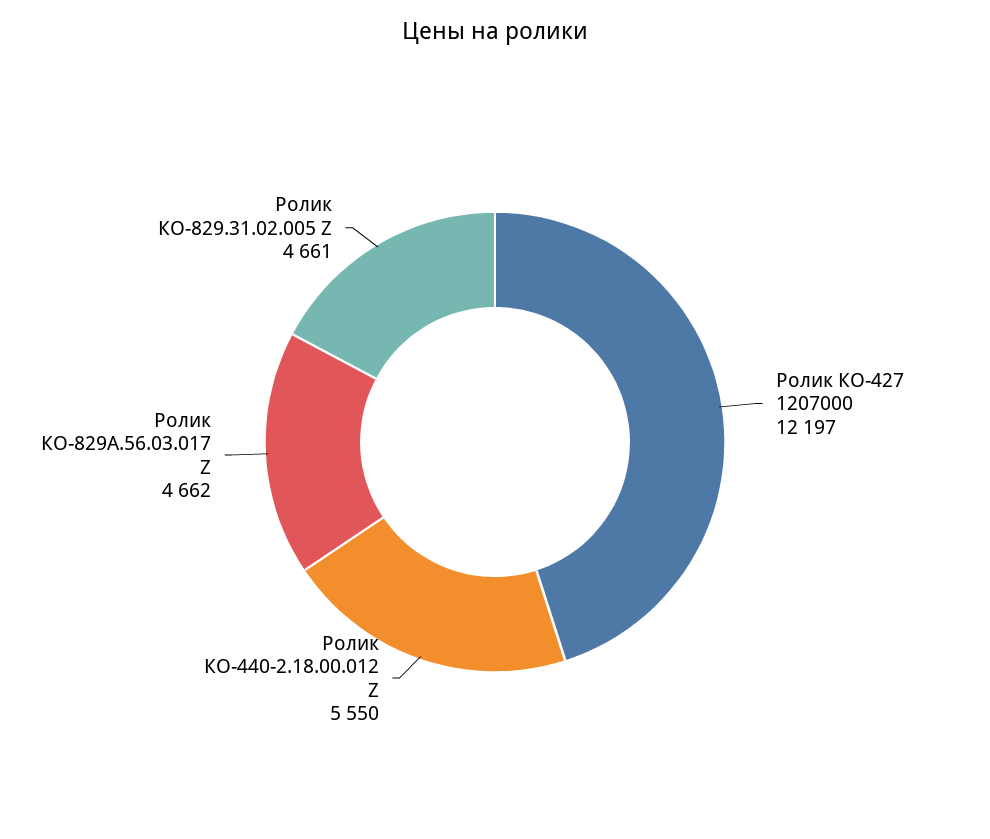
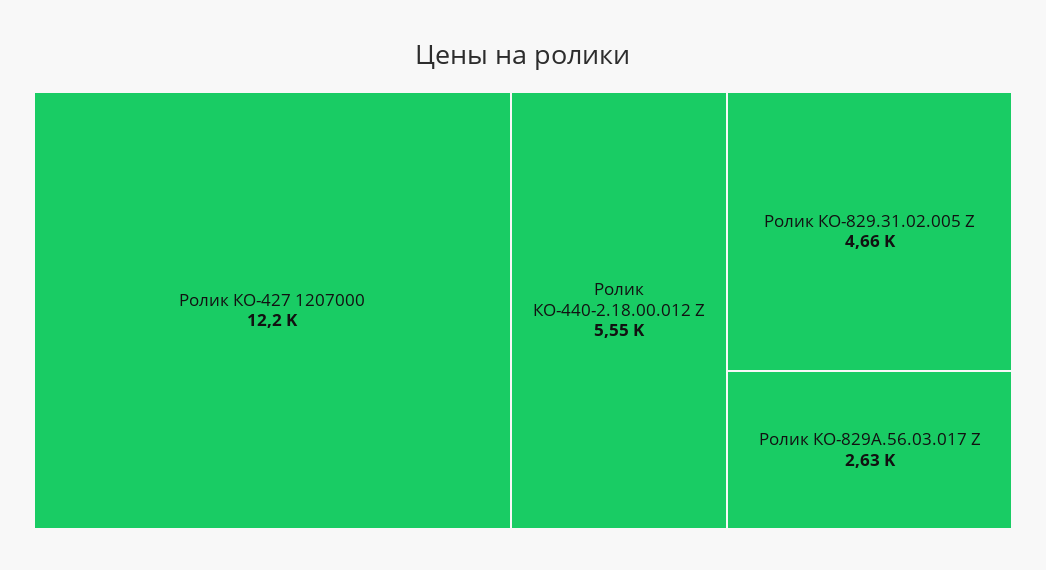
  {
    "Ролик КО-427 1207000": 12197,
    "Ролик КО-440-2.18.00.012 Z": 5550,
-   "Ролик КО-829А.56.03.017 Z": 4662,
+   "Ролик КО-829А.56.03.017 Z": 2630,
    "Ролик КО-829.31.02.005 Z": 4661
  }

